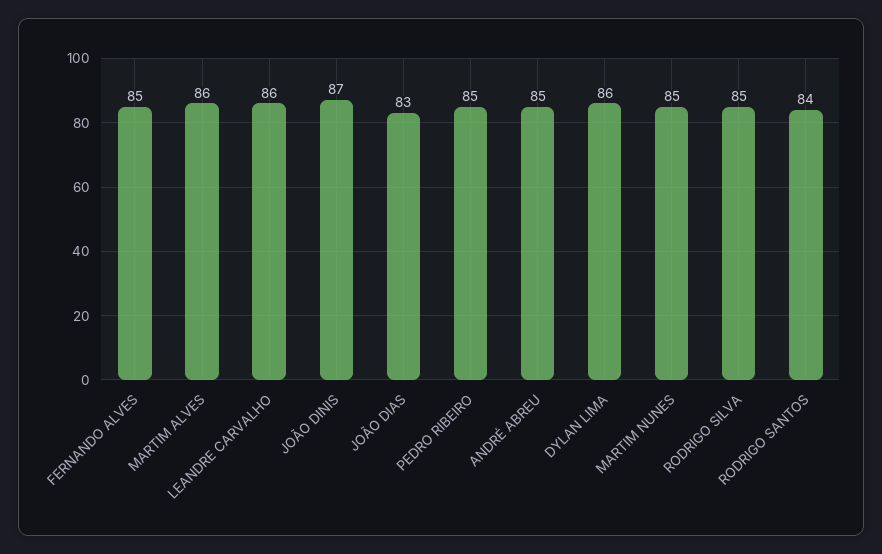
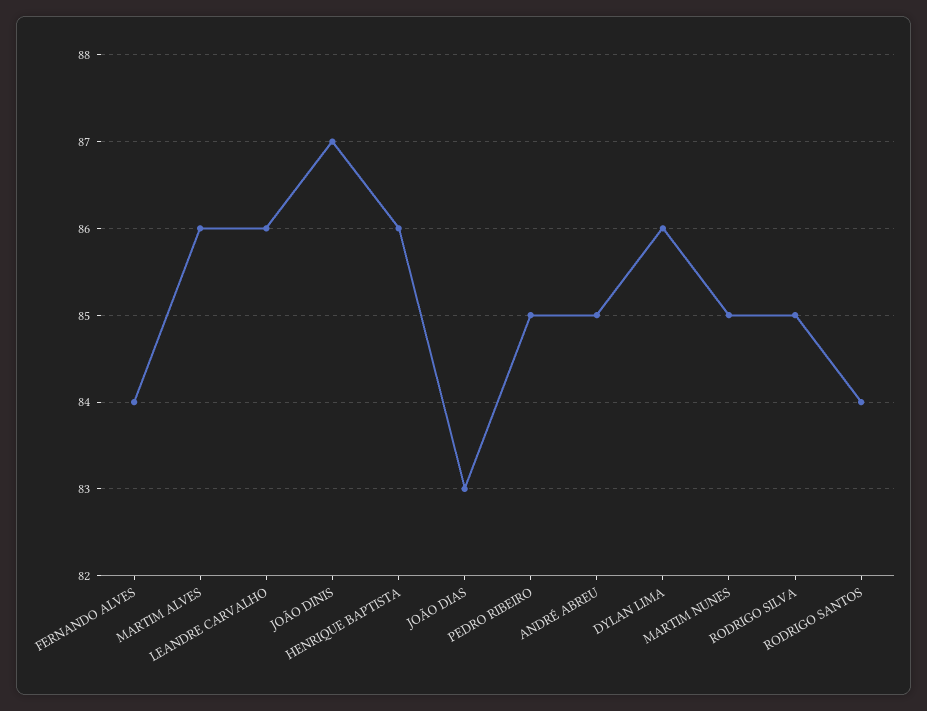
  {
-   "FERNANDO ALVES": 85,
+   "FERNANDO ALVES": 84,
    "MARTIM ALVES": 86,
    "LEANDRE CARVALHO": 86,
    "JOÃO DINIS": 87,
    "JOÃO DIAS": 83,
    "PEDRO RIBEIRO": 85,
    "ANDRÉ ABREU": 85,
    "DYLAN LIMA": 86,
    "MARTIM NUNES": 85,
    "RODRIGO SILVA": 85,
-   "RODRIGO SANTOS": 84
+   "RODRIGO SANTOS": 84,
+   "HENRIQUE BAPTISTA": 86
  }

